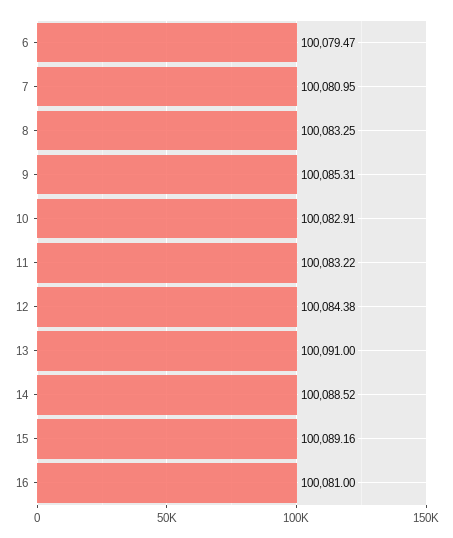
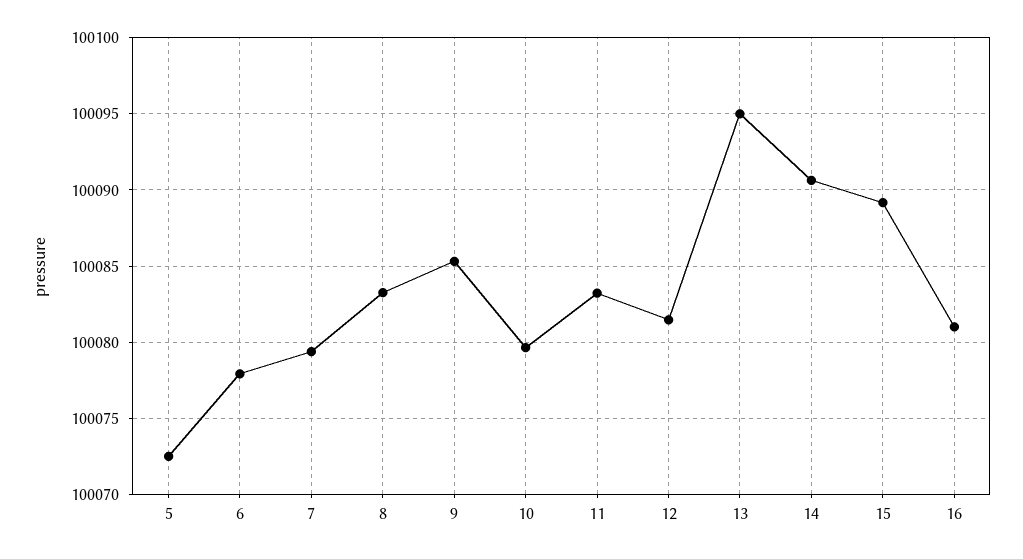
  {
-   "6": 100079.47,
+   "6": 100078,
-   "7": 100080.95,
+   "7": 100079.5,
    "8": 100083.25,
    "9": 100085.31,
-   "10": 100082.91,
+   "10": 100079.5,
    "11": 100083.22,
-   "12": 100084.38,
+   "12": 100081.5,
-   "13": 100091,
+   "13": 100095,
-   "14": 100088.52,
+   "14": 100090.5,
    "15": 100089.16,
-   "16": 100081
+   "16": 100081,
+   "5": 100072.5
  }

